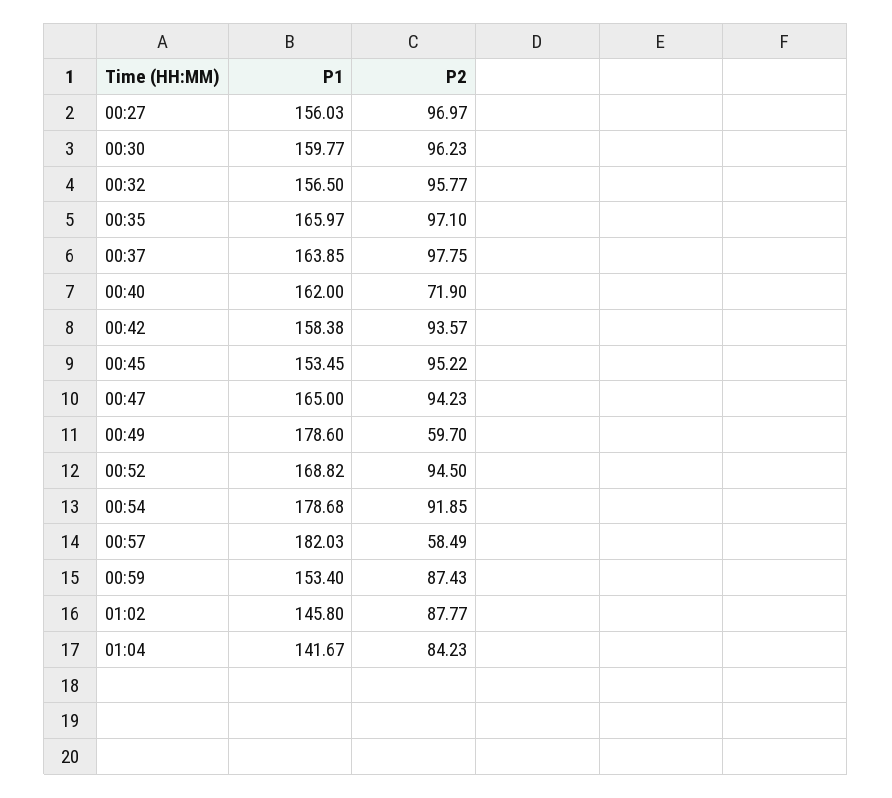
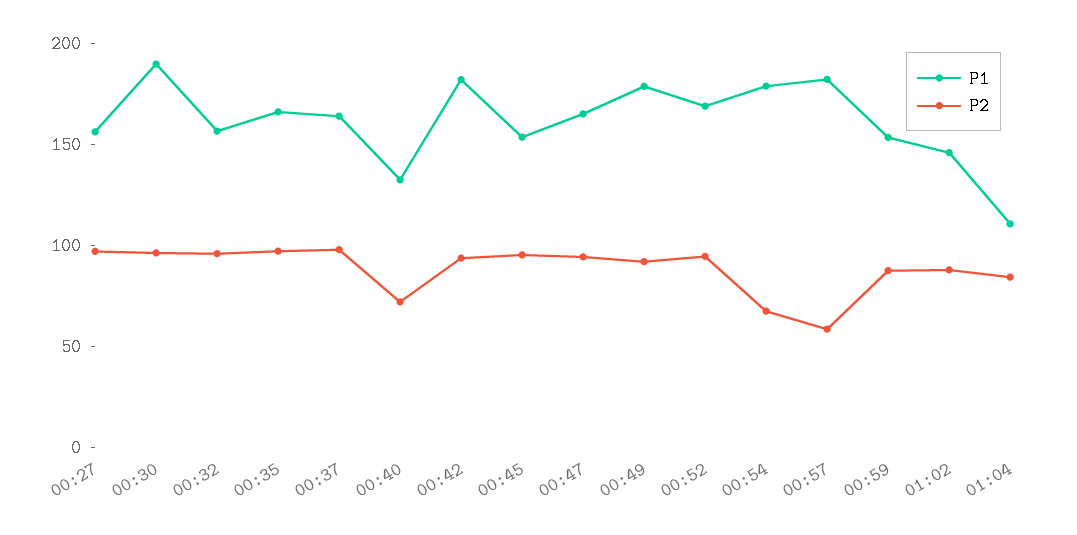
  {
    "P1": {
      "00:27": 156.03,
-     "00:30": 159.77,
+     "00:30": 190,
      "00:32": 156.5,
      "00:35": 165.97,
      "00:37": 163.85,
-     "00:40": 162,
+     "00:40": 130,
-     "00:42": 158.38,
+     "00:42": 180,
      "00:45": 153.45,
      "00:47": 165,
      "00:49": 178.6,
      "00:52": 168.82,
      "00:54": 178.68,
      "00:57": 182.03,
      "00:59": 153.4,
      "01:02": 145.8,
-     "01:04": 141.67
+     "01:04": 110
    },
    "P2": {
      "00:27": 96.97,
      "00:30": 96.23,
      "00:32": 95.77,
      "00:35": 97.1,
      "00:37": 97.75,
      "00:40": 71.9,
      "00:42": 93.57,
      "00:45": 95.22,
      "00:47": 94.23,
-     "00:49": 59.7,
+     "00:49": 90,
      "00:52": 94.5,
-     "00:54": 91.85,
+     "00:54": 70,
      "00:57": 58.49,
      "00:59": 87.43,
      "01:02": 87.77,
      "01:04": 84.23
    }
  }

